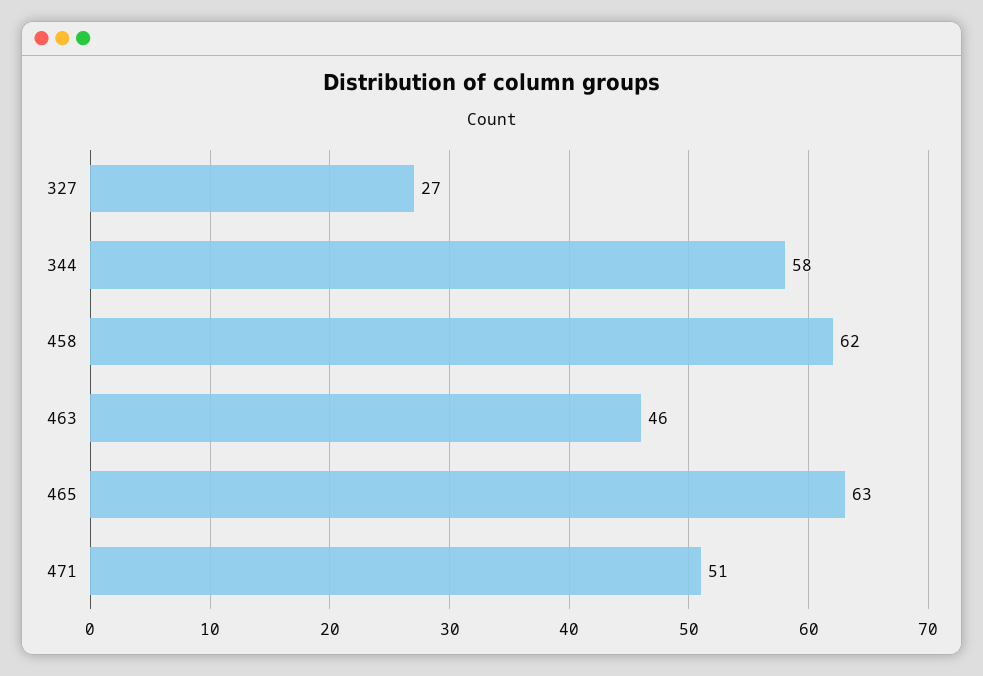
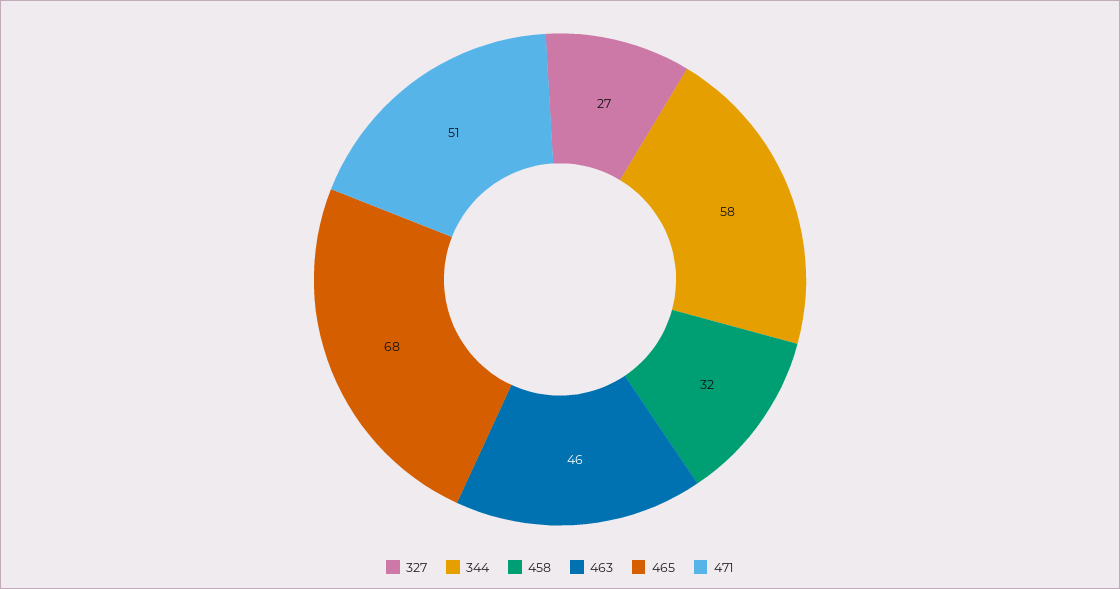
  {
    "327": 27,
    "344": 58,
-   "458": 62,
+   "458": 32,
    "463": 46,
-   "465": 63,
+   "465": 68,
    "471": 51
  }

